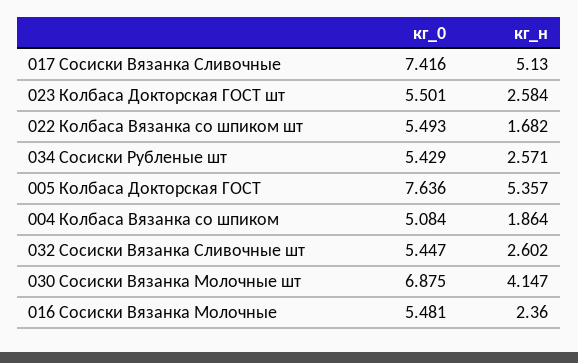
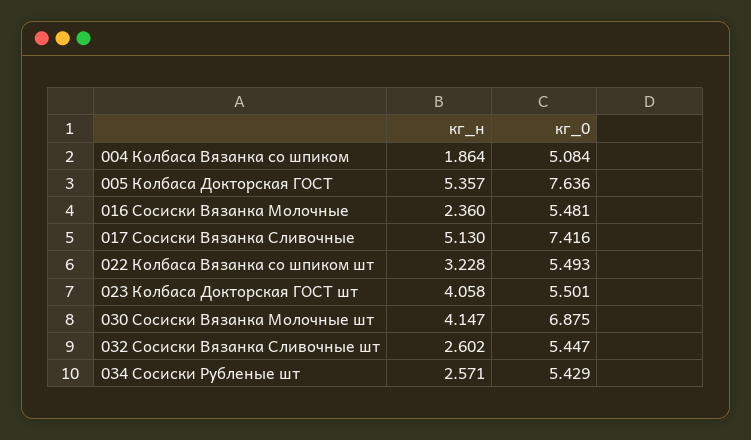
  {
    "кг_0": {
      "017 Сосиски Вязанка Сливочные": 7.416,
      "023 Колбаса Докторская ГОСТ шт": 5.501,
      "022 Колбаса Вязанка со шпиком шт": 5.493,
      "034 Сосиски Рубленые шт": 5.429,
      "005 Колбаса Докторская ГОСТ": 7.636,
      "004 Колбаса Вязанка со шпиком": 5.084,
      "032 Сосиски Вязанка Сливочные шт": 5.447,
      "030 Сосиски Вязанка Молочные шт": 6.875,
      "016 Сосиски Вязанка Молочные": 5.481
    },
    "кг_н": {
      "017 Сосиски Вязанка Сливочные": 5.13,
-     "023 Колбаса Докторская ГОСТ шт": 2.584,
+     "023 Колбаса Докторская ГОСТ шт": 4.058,
-     "022 Колбаса Вязанка со шпиком шт": 1.682,
+     "022 Колбаса Вязанка со шпиком шт": 3.228,
      "034 Сосиски Рубленые шт": 2.571,
      "005 Колбаса Докторская ГОСТ": 5.357,
      "004 Колбаса Вязанка со шпиком": 1.864,
      "032 Сосиски Вязанка Сливочные шт": 2.602,
      "030 Сосиски Вязанка Молочные шт": 4.147,
      "016 Сосиски Вязанка Молочные": 2.36
    }
  }

